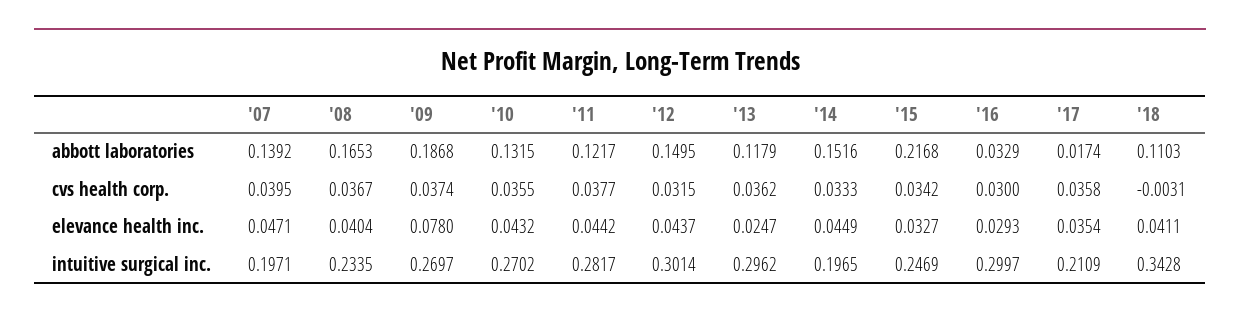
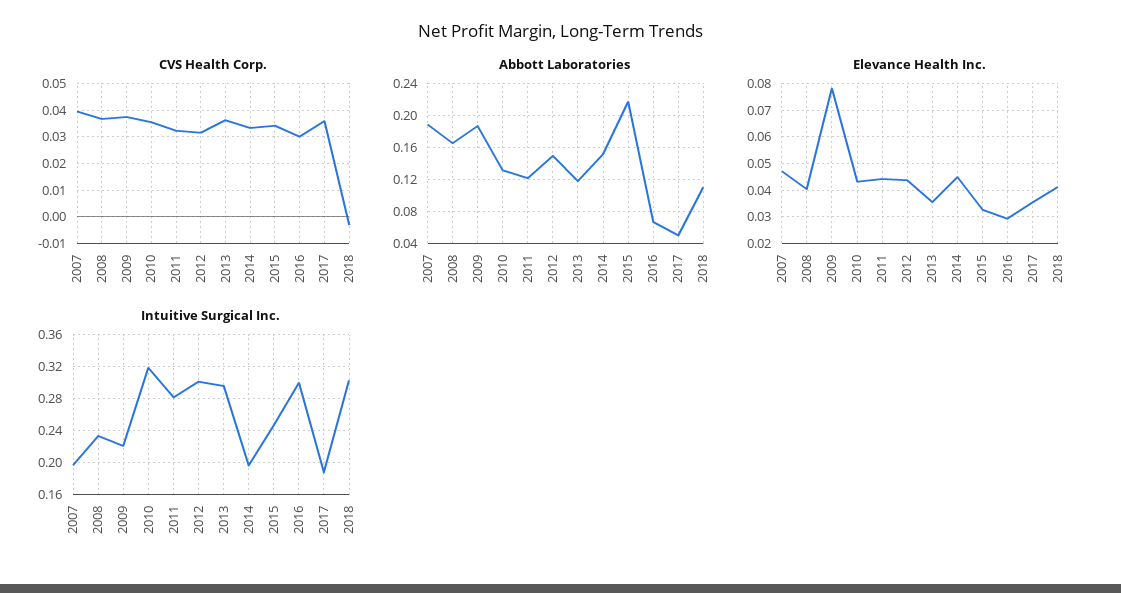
  {
    "abbott laboratories": {
-     "'07": 0.1392,
+     "'07": 0.19,
      "'08": 0.1653,
      "'09": 0.1868,
      "'10": 0.1315,
      "'11": 0.1217,
      "'12": 0.1495,
      "'13": 0.1179,
      "'14": 0.1516,
      "'15": 0.2168,
-     "'16": 0.0329,
+     "'16": 0.07,
-     "'17": 0.0174,
+     "'17": 0.05,
      "'18": 0.1103
    },
    "cvs health corp.": {
      "'07": 0.0395,
      "'08": 0.0367,
      "'09": 0.0374,
      "'10": 0.0355,
-     "'11": 0.0377,
+     "'11": 0.0325,
      "'12": 0.0315,
      "'13": 0.0362,
      "'14": 0.0333,
      "'15": 0.0342,
      "'16": 0.03,
      "'17": 0.0358,
      "'18": -0.0031
    },
    "elevance health inc.": {
      "'07": 0.0471,
      "'08": 0.0404,
      "'09": 0.078,
      "'10": 0.0432,
      "'11": 0.0442,
      "'12": 0.0437,
-     "'13": 0.0247,
+     "'13": 0.035,
      "'14": 0.0449,
      "'15": 0.0327,
      "'16": 0.0293,
      "'17": 0.0354,
      "'18": 0.0411
    },
    "intuitive surgical inc.": {
      "'07": 0.1971,
      "'08": 0.2335,
-     "'09": 0.2697,
+     "'09": 0.22,
-     "'10": 0.2702,
+     "'10": 0.32,
      "'11": 0.2817,
      "'12": 0.3014,
      "'13": 0.2962,
      "'14": 0.1965,
      "'15": 0.2469,
      "'16": 0.2997,
-     "'17": 0.2109,
+     "'17": 0.19,
-     "'18": 0.3428
+     "'18": 0.3
    }
  }

